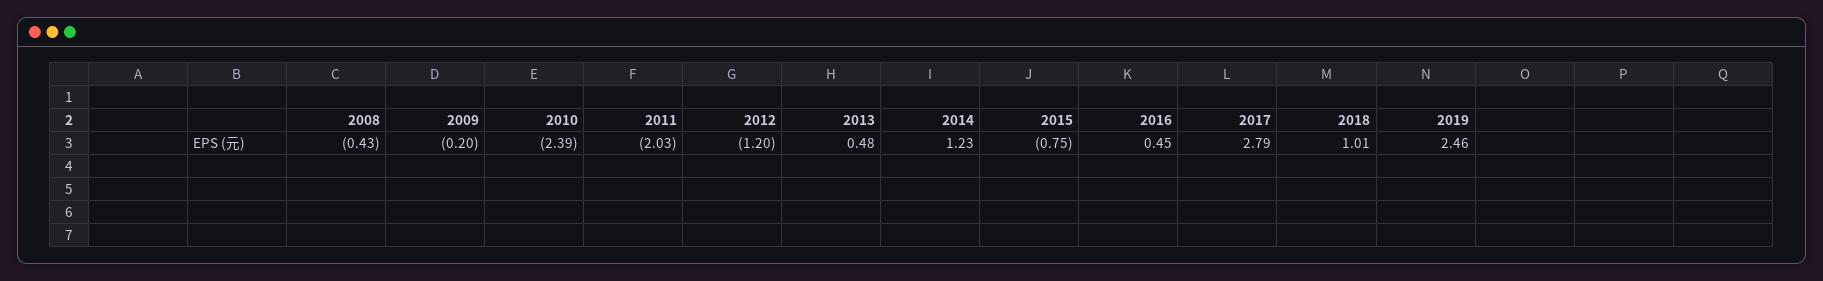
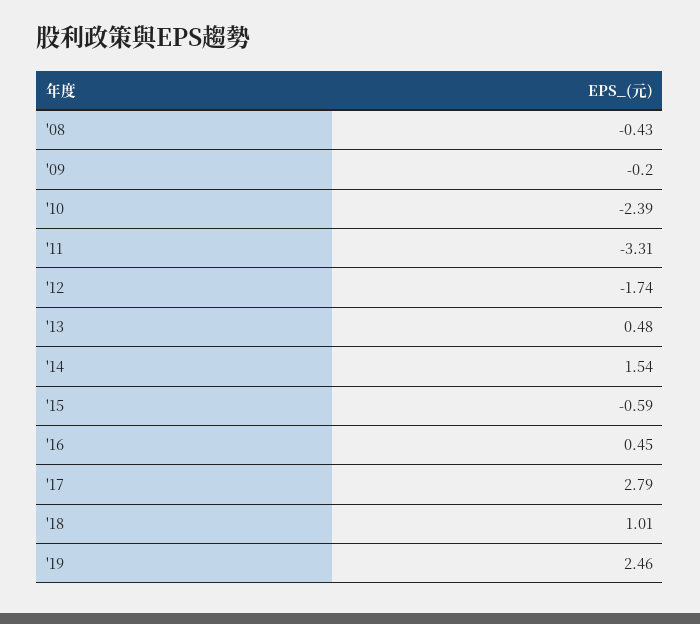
  {
    "2008": -0.43,
    "2009": -0.2,
    "2010": -2.39,
-   "2011": -2.03,
+   "2011": -3.31,
-   "2012": -1.2,
+   "2012": -1.74,
    "2013": 0.48,
-   "2014": 1.23,
+   "2014": 1.54,
-   "2015": -0.75,
+   "2015": -0.59,
    "2016": 0.45,
    "2017": 2.79,
    "2018": 1.01,
    "2019": 2.46
  }

